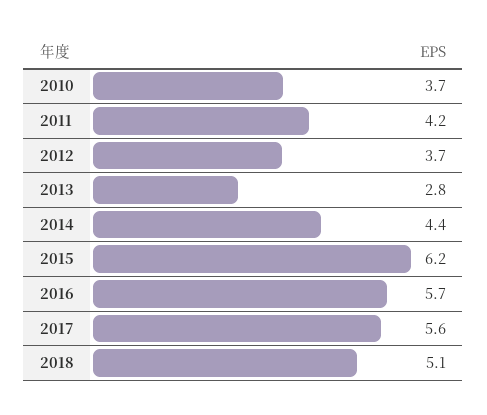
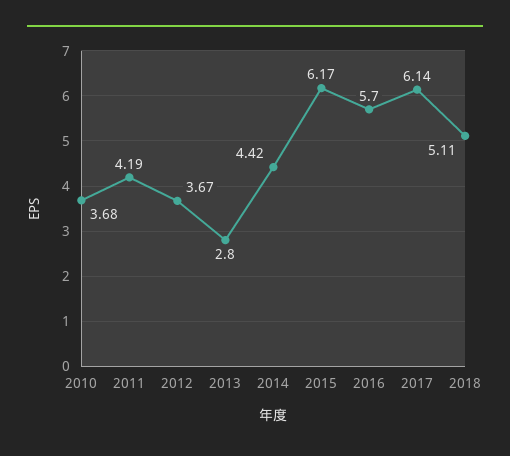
  {
    "2010": 3.68,
    "2011": 4.19,
    "2012": 3.67,
    "2013": 2.8,
    "2014": 4.42,
    "2015": 6.17,
    "2016": 5.7,
-   "2017": 5.6,
+   "2017": 6.14,
    "2018": 5.11
  }

